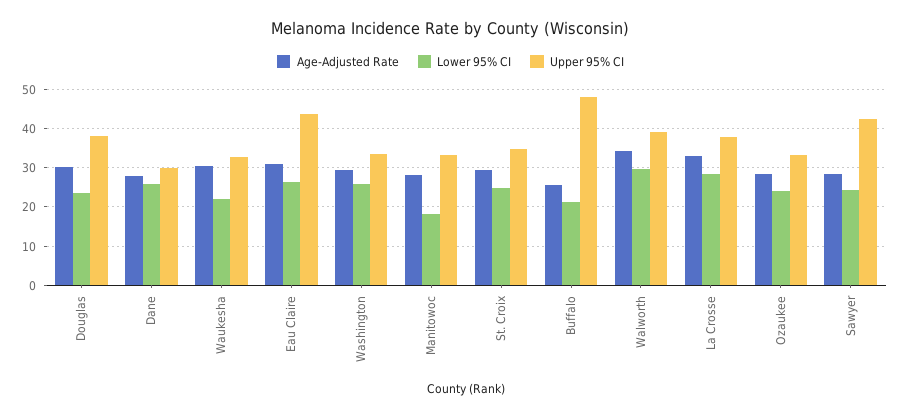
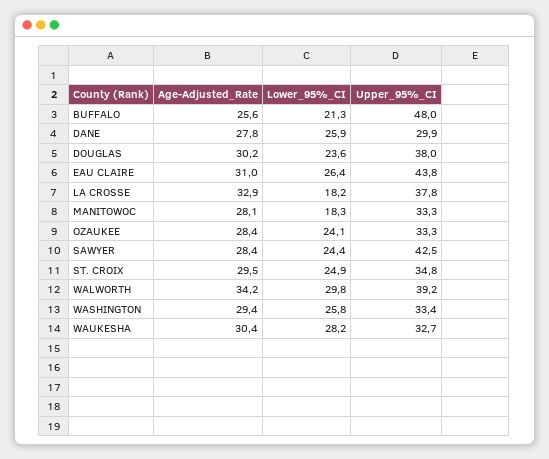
  {
    "Age-Adjusted Rate": {
      "Douglas": 30.2,
      "Dane": 27.8,
      "Waukesha": 30.4,
      "Eau Claire": 31,
      "Washington": 29.4,
      "Manitowoc": 28.1,
      "St. Croix": 29.5,
      "Buffalo": 25.6,
      "Walworth": 34.2,
      "La Crosse": 32.9,
      "Ozaukee": 28.4,
      "Sawyer": 28.4
    },
    "Lower 95% CI": {
      "Douglas": 23.6,
      "Dane": 25.9,
-     "Waukesha": 22,
+     "Waukesha": 28.2,
      "Eau Claire": 26.4,
      "Washington": 25.8,
      "Manitowoc": 18.3,
      "St. Croix": 24.9,
      "Buffalo": 21.3,
      "Walworth": 29.8,
-     "La Crosse": 28,
+     "La Crosse": 18.2,
      "Ozaukee": 24.1,
      "Sawyer": 24.4
    },
    "Upper 95% CI": {
      "Douglas": 38,
      "Dane": 29.9,
      "Waukesha": 32.7,
      "Eau Claire": 43.8,
      "Washington": 33.4,
      "Manitowoc": 33.3,
      "St. Croix": 34.8,
      "Buffalo": 48,
      "Walworth": 39.2,
      "La Crosse": 37.8,
      "Ozaukee": 33.3,
      "Sawyer": 42.5
    }
  }

